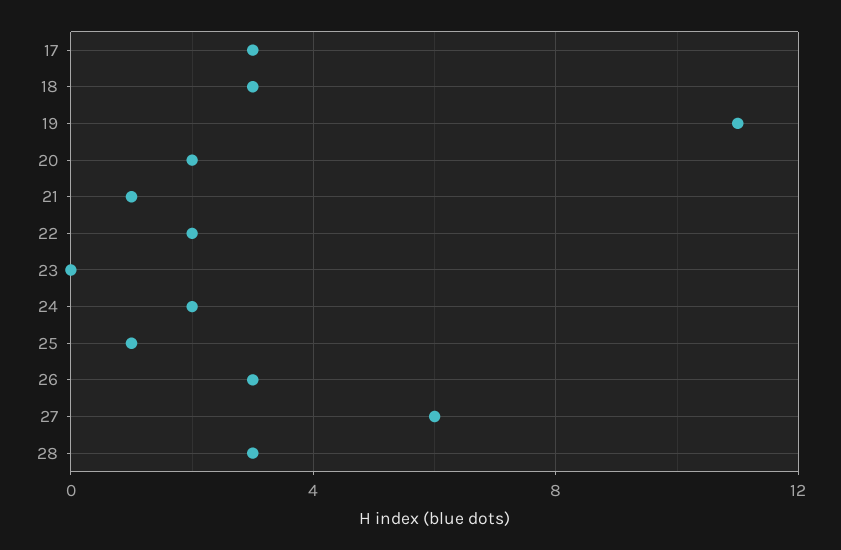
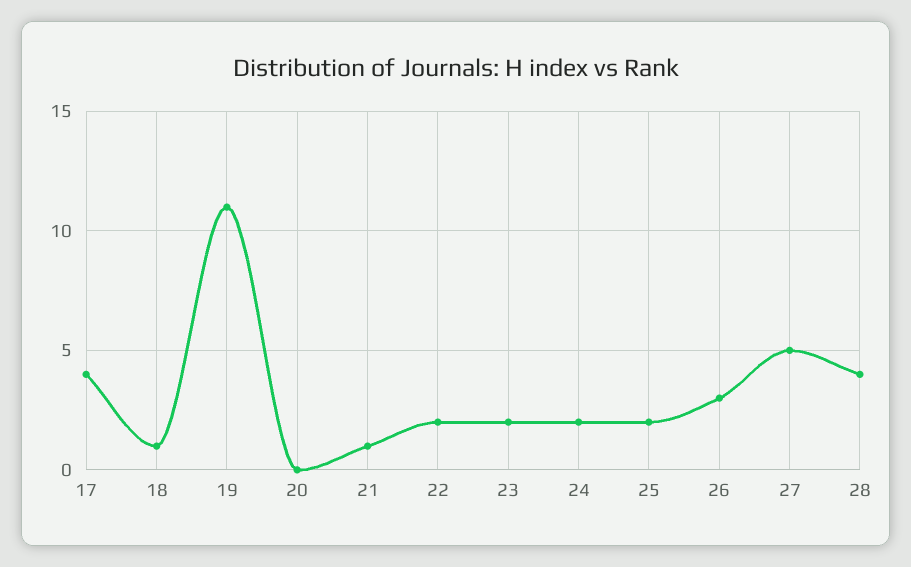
  {
-   "17": 3,
+   "17": 4,
-   "18": 3,
+   "18": 1,
    "19": 11,
-   "20": 2,
+   "20": 0,
    "21": 1,
    "22": 2,
-   "23": 0,
+   "23": 2,
    "24": 2,
-   "25": 1,
+   "25": 2,
    "26": 3,
-   "27": 6,
+   "27": 5,
-   "28": 3
+   "28": 4
  }

